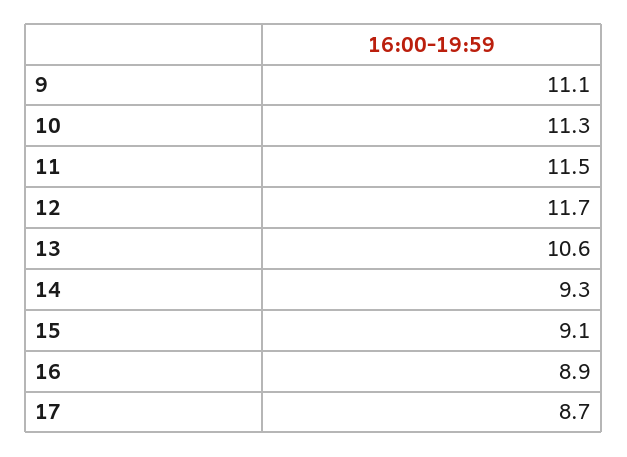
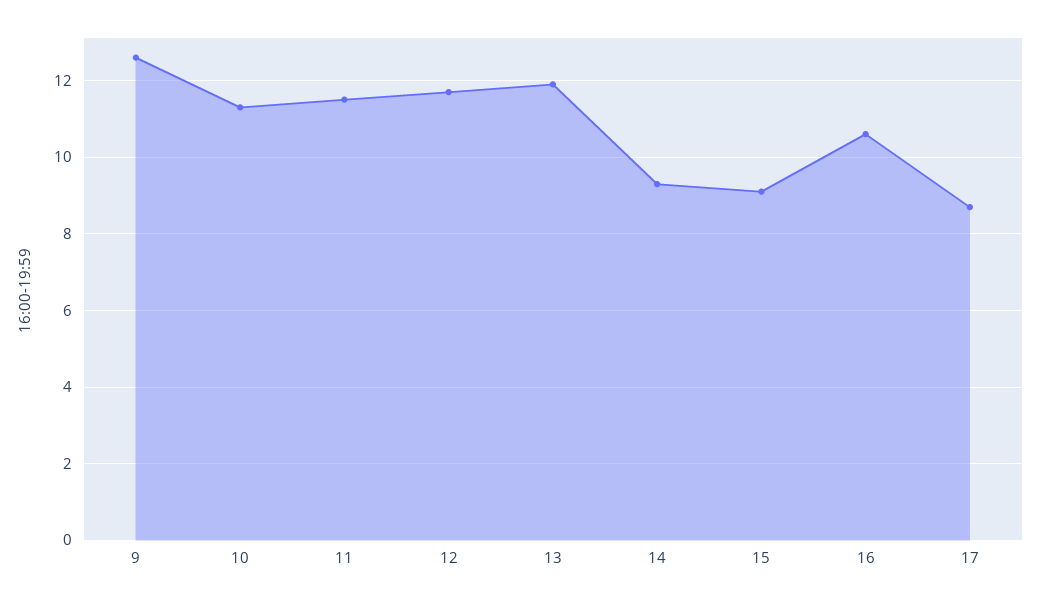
  {
-   "9": 11.1,
+   "9": 12.5,
    "10": 11.3,
    "11": 11.5,
    "12": 11.7,
-   "13": 10.6,
+   "13": 12,
    "14": 9.3,
    "15": 9.1,
-   "16": 8.9,
+   "16": 10.5,
    "17": 8.7
  }

